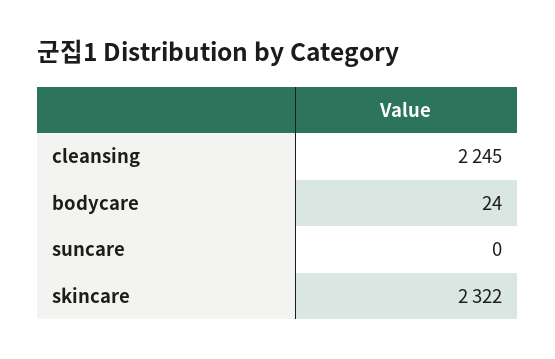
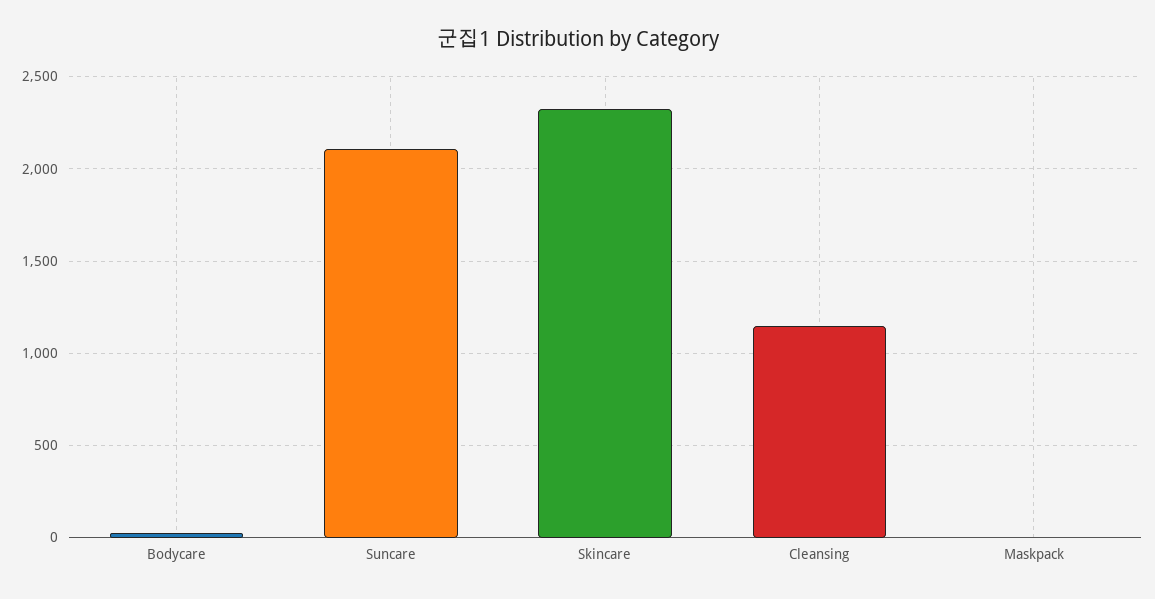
  {
-   "cleansing": 2245,
+   "cleansing": 1150,
    "bodycare": 24,
-   "suncare": 0,
+   "suncare": 2100,
-   "skincare": 2322
+   "skincare": 2322,
+   "Maskpack": 0
  }

